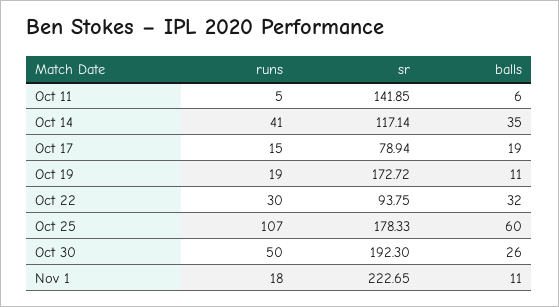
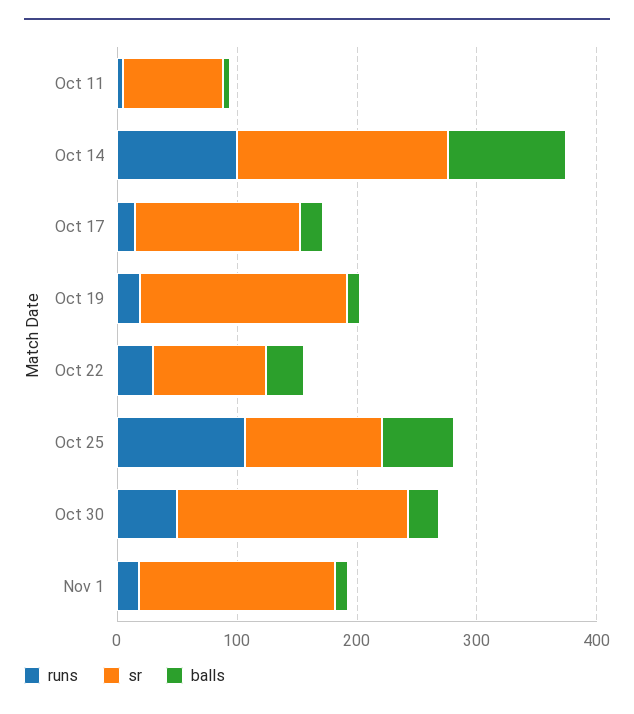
  {
    "runs": {
      "Oct 11": 5,
-     "Oct 14": 41,
+     "Oct 14": 100,
      "Oct 17": 15,
      "Oct 19": 19,
      "Oct 22": 30,
      "Oct 25": 107,
      "Oct 30": 50,
      "Nov 1": 18
    },
    "sr": {
-     "Oct 11": 141.85,
+     "Oct 11": 80,
-     "Oct 14": 117.14,
+     "Oct 14": 180,
-     "Oct 17": 78.94,
+     "Oct 17": 140,
      "Oct 19": 172.72,
      "Oct 22": 93.75,
-     "Oct 25": 178.33,
+     "Oct 25": 120,
      "Oct 30": 192.3,
-     "Nov 1": 222.65
+     "Nov 1": 160
    },
    "balls": {
      "Oct 11": 6,
-     "Oct 14": 35,
+     "Oct 14": 100,
      "Oct 17": 19,
      "Oct 19": 11,
      "Oct 22": 32,
      "Oct 25": 60,
      "Oct 30": 26,
      "Nov 1": 11
    }
  }

